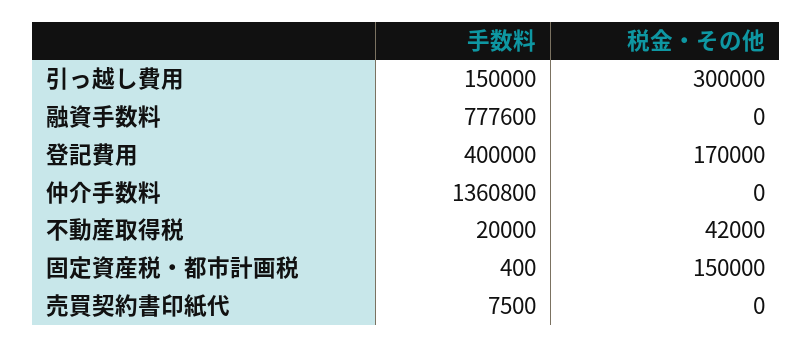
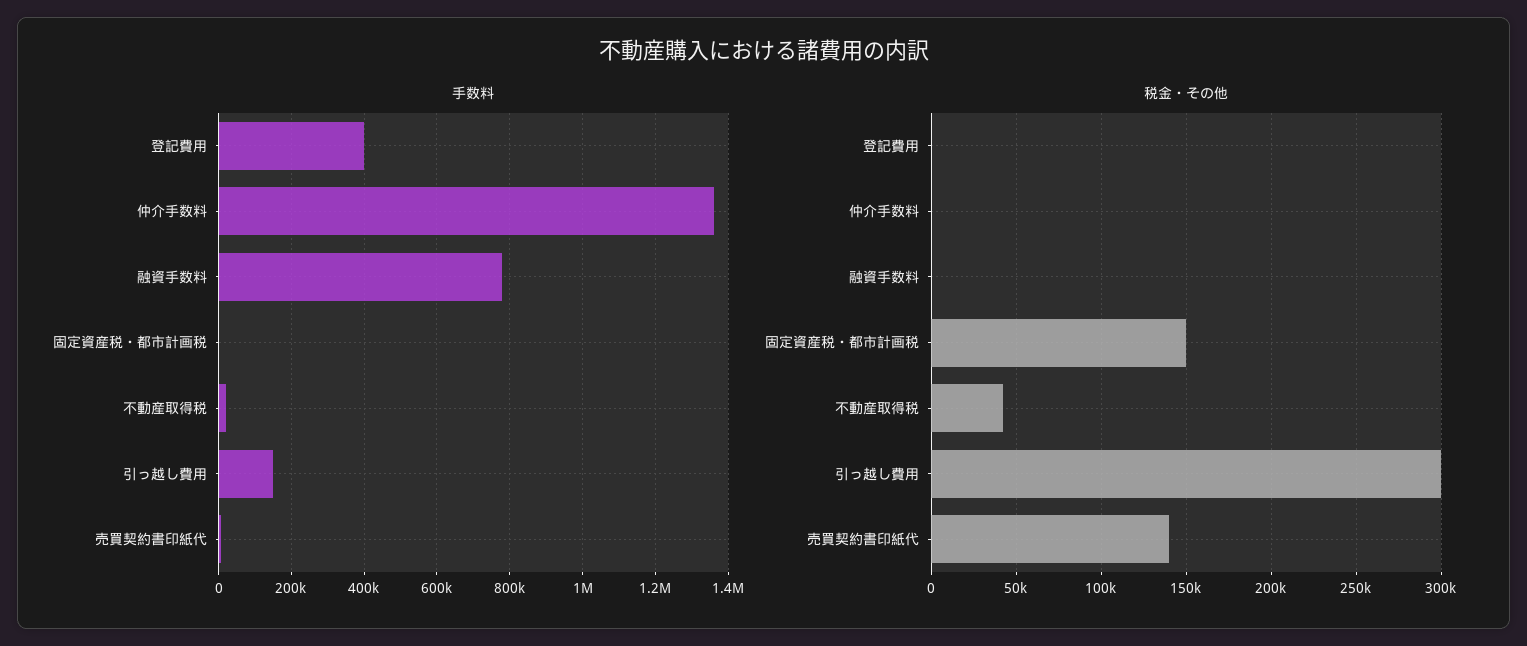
  {
    "手数料": {
      "引っ越し費用": 150000,
      "融資手数料": 777600,
      "登記費用": 400000,
      "仲介手数料": 1360800,
      "不動産取得税": 20000,
      "固定資産税・都市計画税": 400,
      "売買契約書印紙代": 7500
    },
    "税金・その他": {
      "引っ越し費用": 300000,
      "融資手数料": 0,
-     "登記費用": 170000,
+     "登記費用": 0,
      "仲介手数料": 0,
      "不動産取得税": 42000,
      "固定資産税・都市計画税": 150000,
-     "売買契約書印紙代": 0
+     "売買契約書印紙代": 140000
    }
  }

